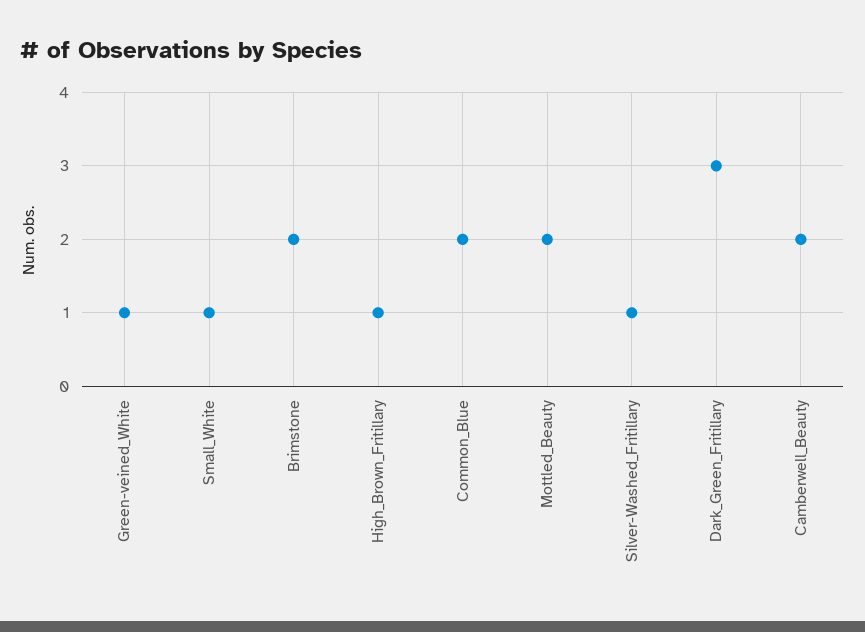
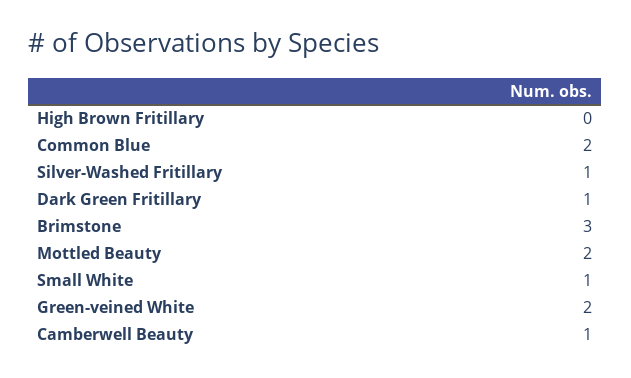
  {
-   "Green-veined_White": 1,
+   "Green-veined_White": 2,
    "Small_White": 1,
-   "Brimstone": 2,
+   "Brimstone": 3,
-   "High_Brown_Fritillary": 1,
+   "High_Brown_Fritillary": 0,
    "Common_Blue": 2,
    "Mottled_Beauty": 2,
    "Silver-Washed_Fritillary": 1,
-   "Dark_Green_Fritillary": 3,
+   "Dark_Green_Fritillary": 1,
-   "Camberwell_Beauty": 2
+   "Camberwell_Beauty": 1
  }

